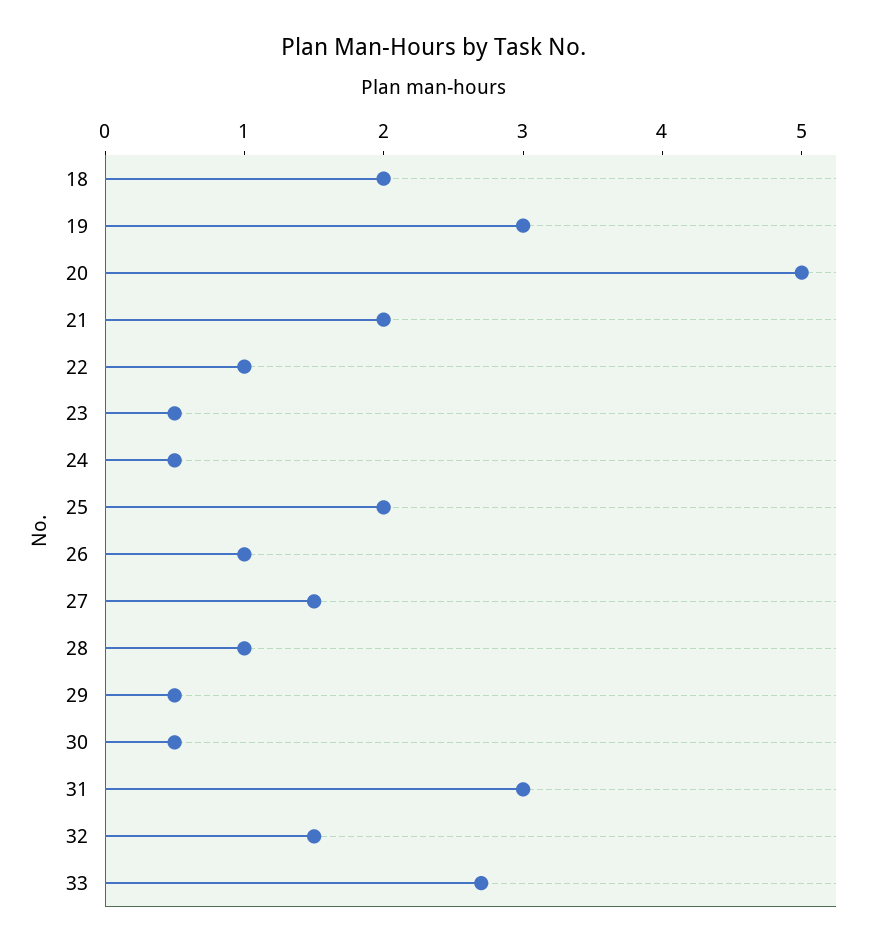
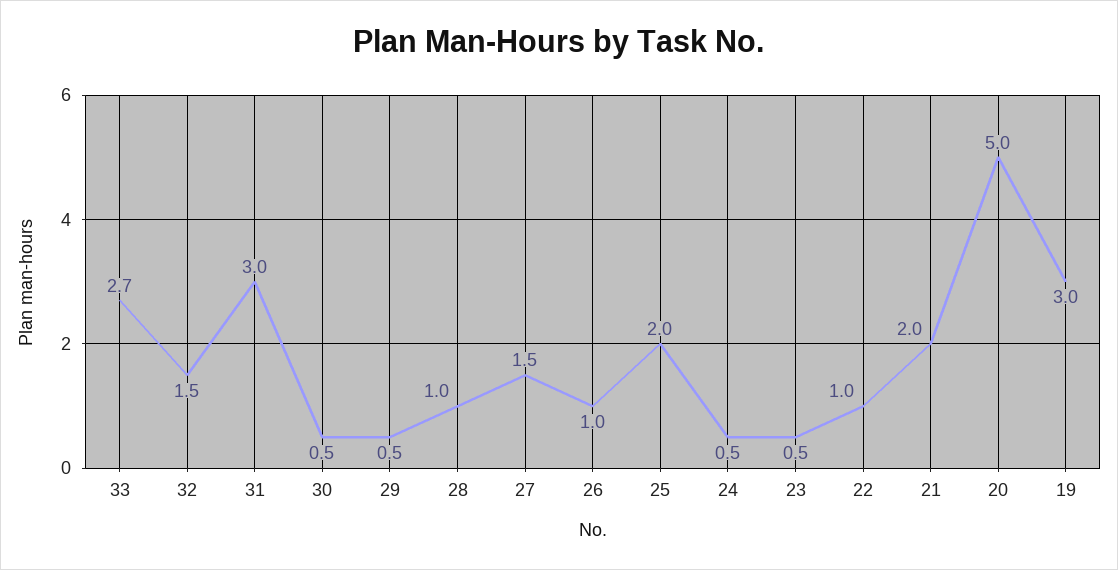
  {
-   "18": 2,
    "19": 3,
    "20": 5,
    "21": 2,
    "22": 1,
    "23": 0.5,
    "24": 0.5,
    "25": 2,
    "26": 1,
    "27": 1.5,
    "28": 1,
    "29": 0.5,
    "30": 0.5,
    "31": 3,
    "32": 1.5,
    "33": 2.7
  }

